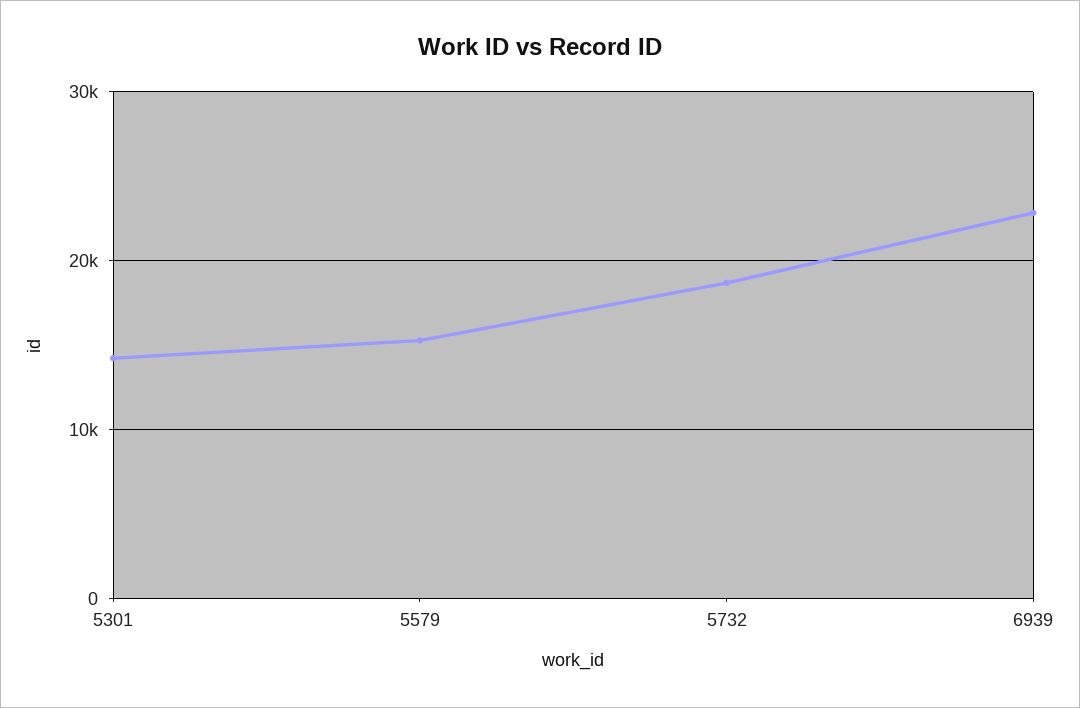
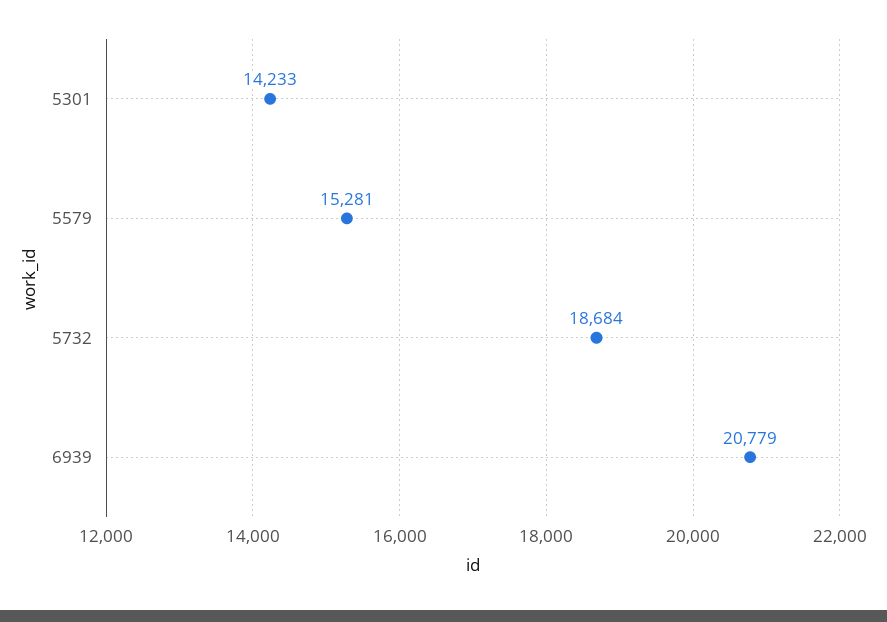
  {
    "5301": 14233,
    "5579": 15281,
    "5732": 18684,
-   "6939": 23000
+   "6939": 20779
  }

